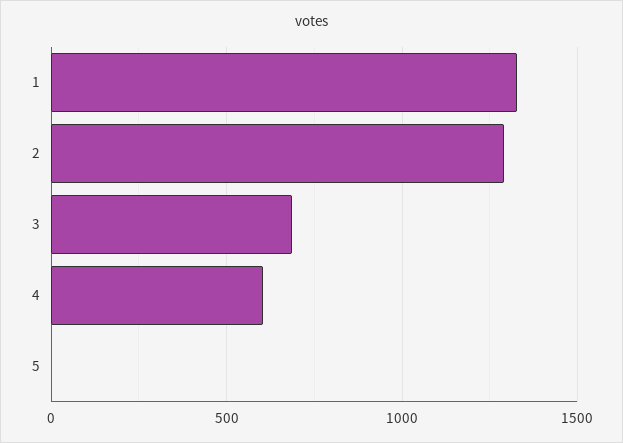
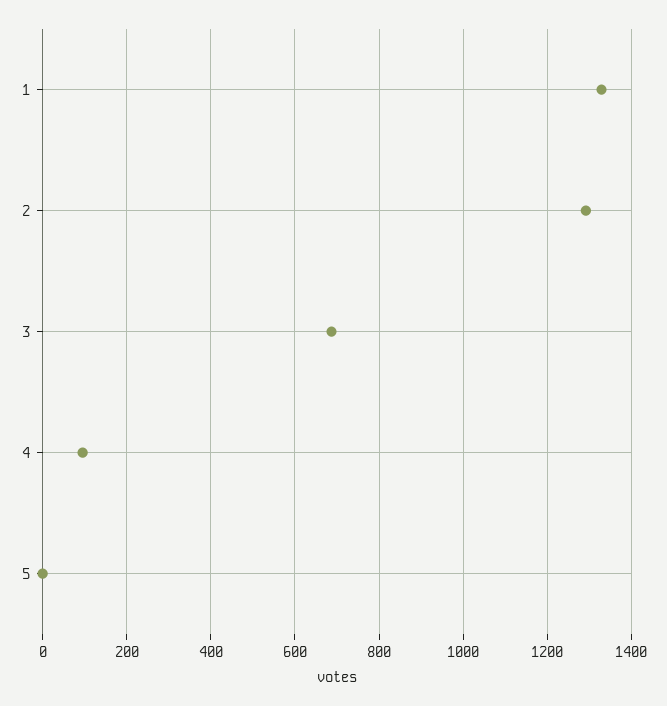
  {
    "1": 1320,
    "2": 1300,
    "3": 680,
-   "4": 600,
+   "4": 100,
    "5": 0
  }

